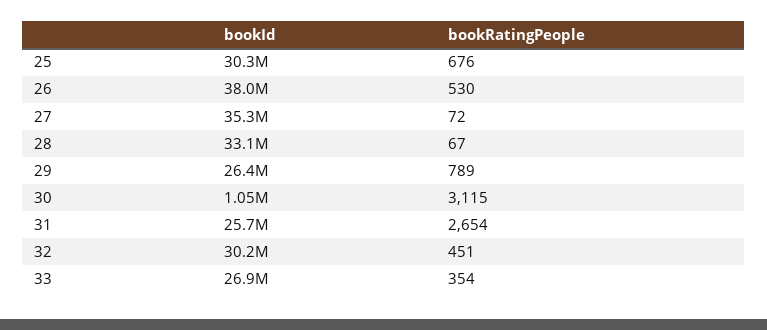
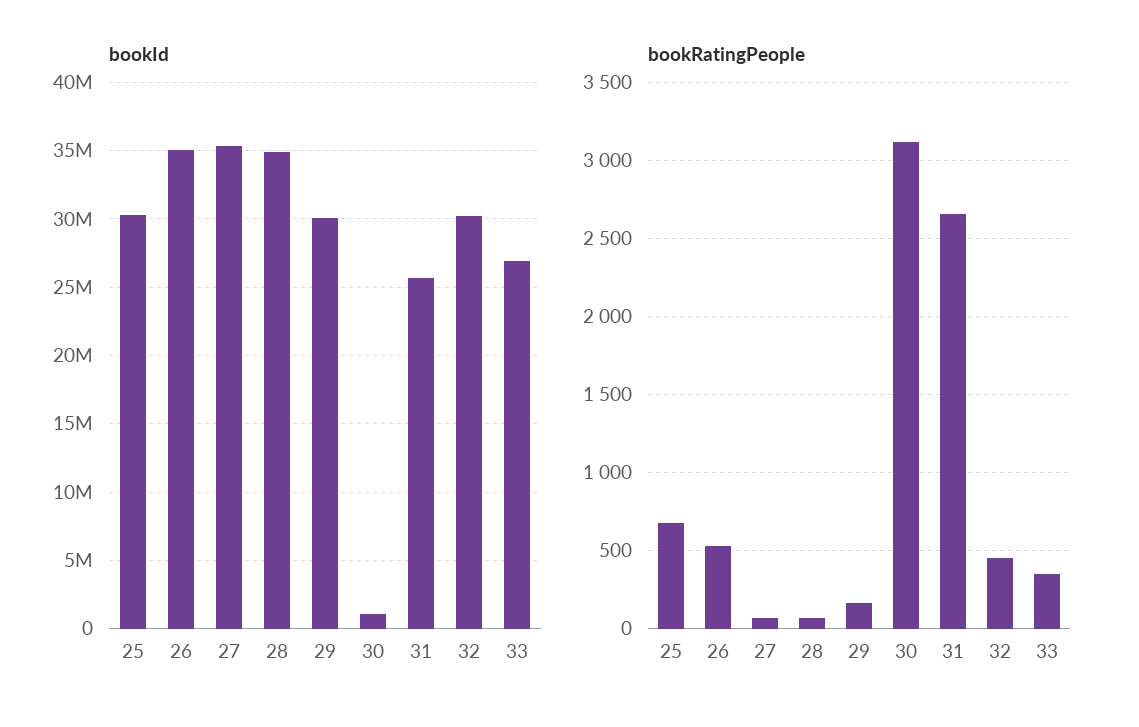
  {
    "bookId": {
      "25": 30300000,
-     "26": 38000000,
+     "26": 35000000,
      "27": 35300000,
-     "28": 33100000,
+     "28": 35000000,
-     "29": 26400000,
+     "29": 30000000,
      "30": 1050000,
      "31": 25700000,
      "32": 30200000,
      "33": 26900000
    },
    "bookRatingPeople": {
      "25": 676,
      "26": 530,
      "27": 72,
      "28": 67,
-     "29": 789,
+     "29": 150,
      "30": 3115,
      "31": 2654,
      "32": 451,
      "33": 354
    }
  }

